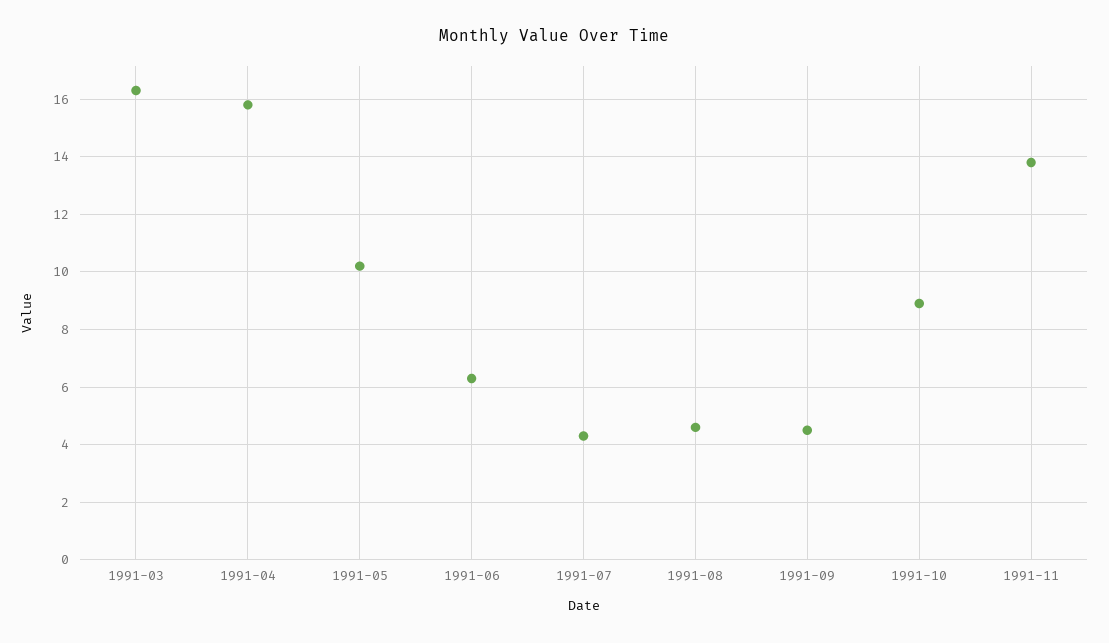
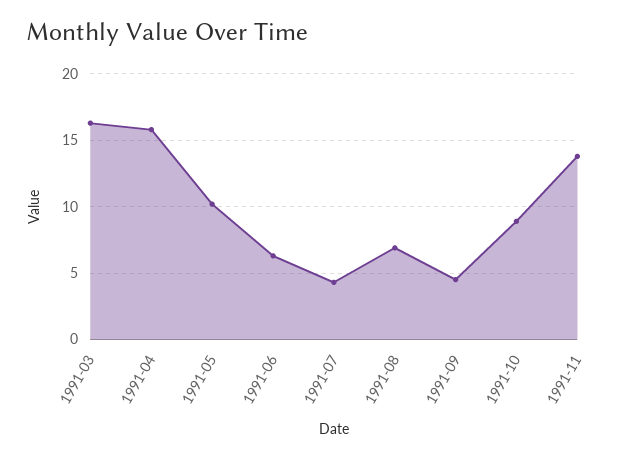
  {
    "1991-03": 16.5,
    "1991-04": 16,
    "1991-05": 10,
    "1991-06": 6.5,
    "1991-07": 4.5,
-   "1991-08": 4.5,
+   "1991-08": 7,
    "1991-09": 4.5,
    "1991-10": 9,
    "1991-11": 14
  }

